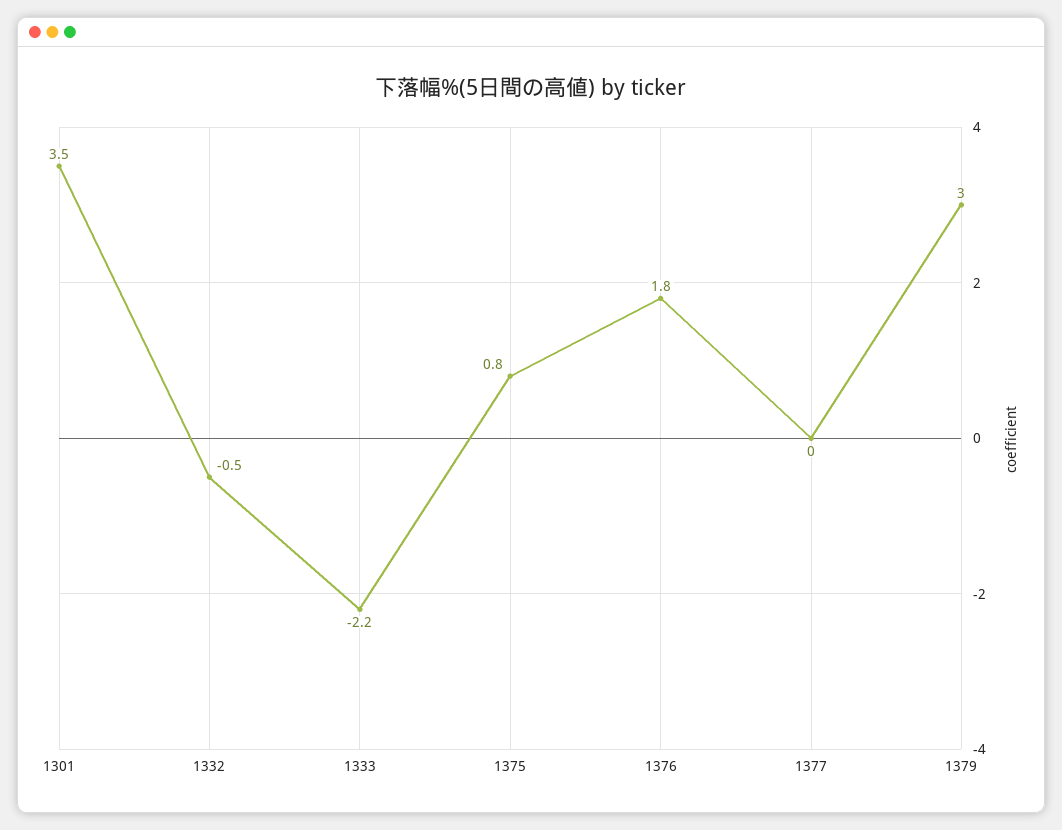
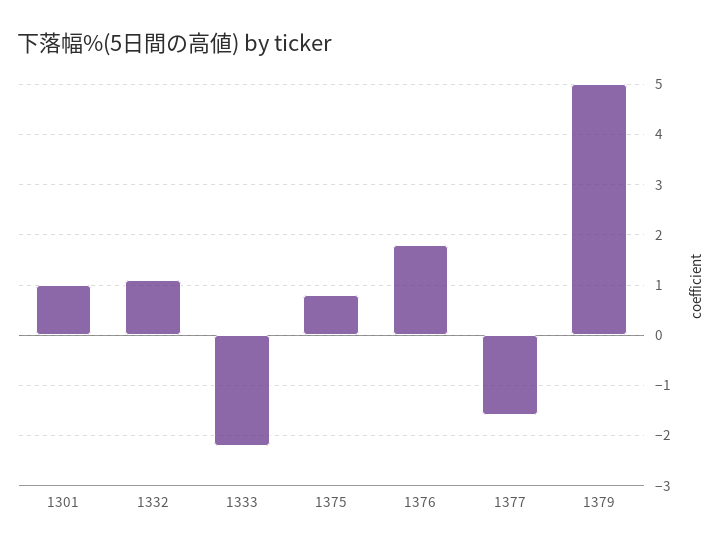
  {
-   "1301": 3.5,
+   "1301": 1,
-   "1332": -0.5,
+   "1332": 1,
    "1333": -2.2,
    "1375": 0.8,
    "1376": 1.8,
-   "1377": 0,
+   "1377": -1.5,
-   "1379": 3
+   "1379": 5
  }

